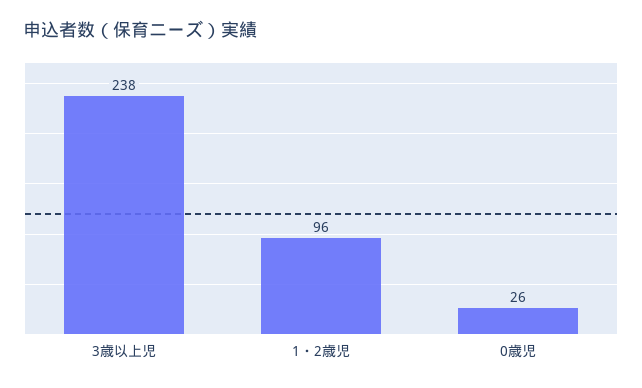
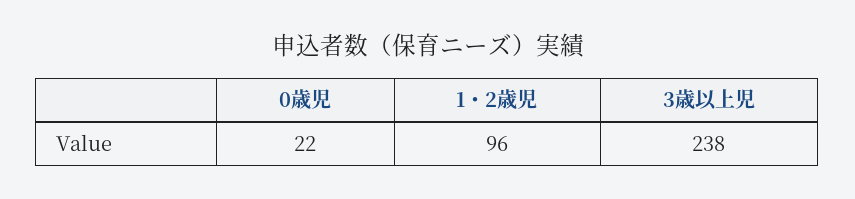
  {
    "3歳以上児": 238,
    "1・2歳児": 96,
-   "0歳児": 26
+   "0歳児": 22
  }

